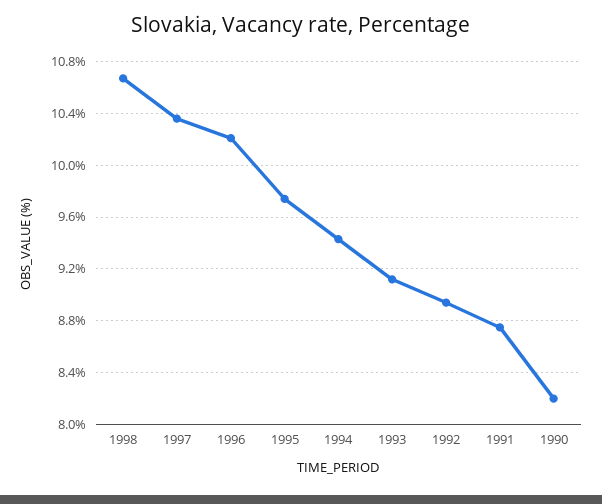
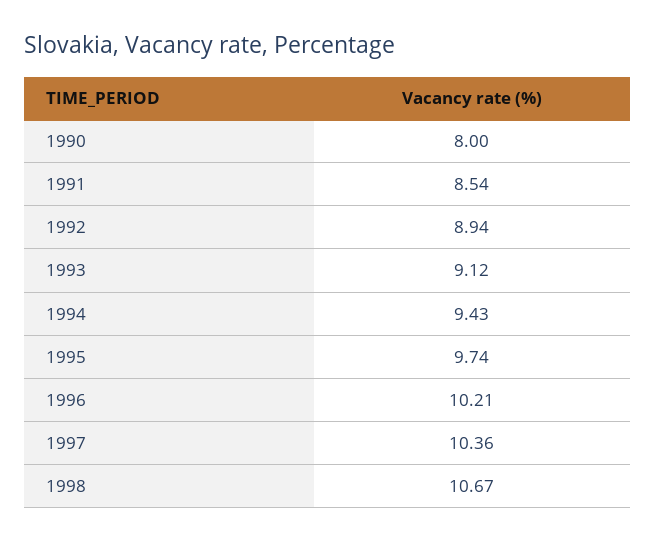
  {
    "1998": 10.67,
    "1997": 10.36,
    "1996": 10.21,
    "1995": 9.74,
    "1994": 9.43,
    "1993": 9.12,
    "1992": 8.94,
-   "1991": 8.75,
+   "1991": 8.54,
-   "1990": 8.2
+   "1990": 8
  }

